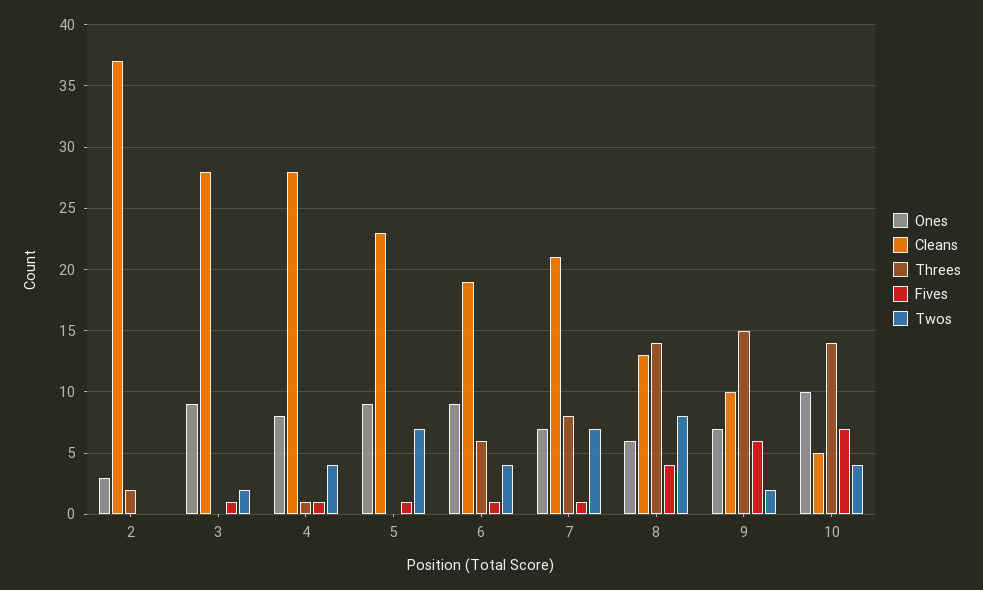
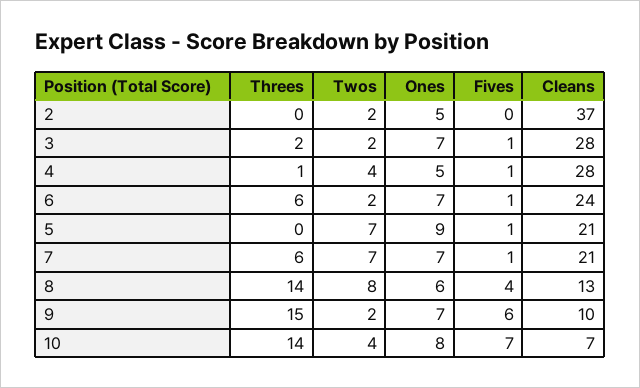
  {
    "Ones": {
-     "2": 3,
+     "2": 5,
-     "3": 9,
+     "3": 7,
-     "4": 8,
+     "4": 5,
      "5": 9,
-     "6": 9,
+     "6": 7,
      "7": 7,
      "8": 6,
      "9": 7,
-     "10": 10
+     "10": 8
    },
    "Cleans": {
      "2": 37,
      "3": 28,
      "4": 28,
-     "5": 23,
+     "5": 21,
-     "6": 19,
+     "6": 24,
      "7": 21,
      "8": 13,
      "9": 10,
-     "10": 5
+     "10": 7
    },
    "Threes": {
-     "2": 2,
+     "2": 0,
-     "3": 0,
+     "3": 2,
      "4": 1,
      "5": 0,
      "6": 6,
-     "7": 8,
+     "7": 6,
      "8": 14,
      "9": 15,
      "10": 14
    },
    "Fives": {
      "2": 0,
      "3": 1,
      "4": 1,
      "5": 1,
      "6": 1,
      "7": 1,
      "8": 4,
      "9": 6,
      "10": 7
    },
    "Twos": {
-     "2": 0,
+     "2": 2,
      "3": 2,
      "4": 4,
      "5": 7,
-     "6": 4,
+     "6": 2,
      "7": 7,
      "8": 8,
      "9": 2,
      "10": 4
    }
  }

